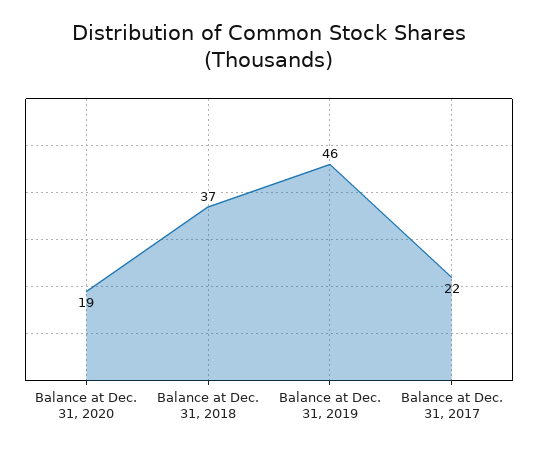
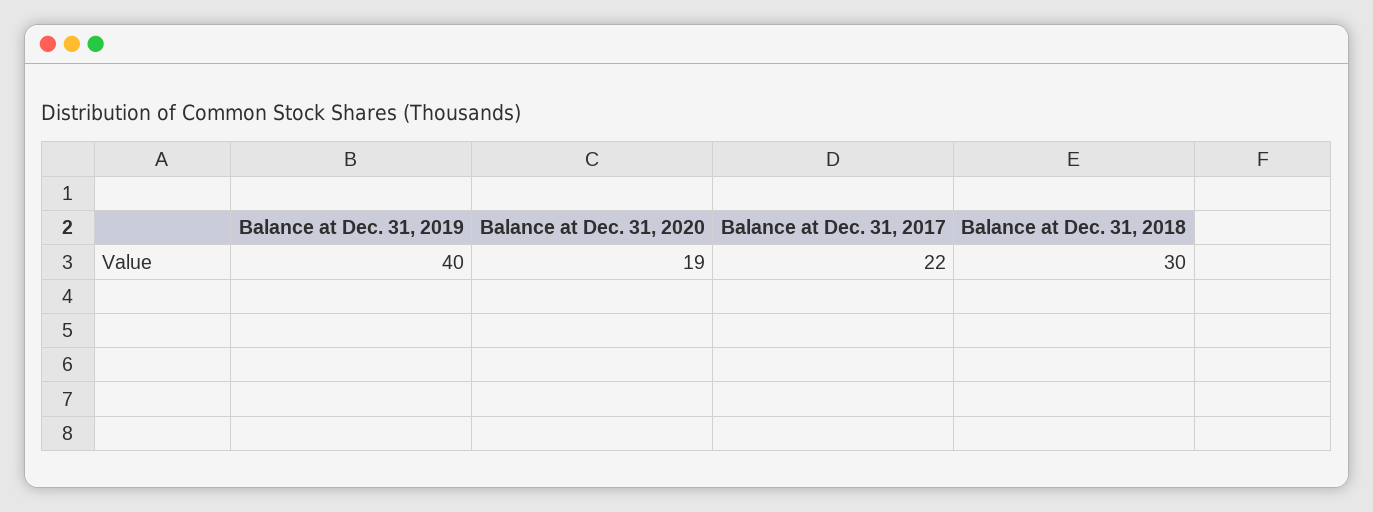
  {
    "Balance at Dec. 31, 2020": 19,
-   "Balance at Dec. 31, 2018": 37,
+   "Balance at Dec. 31, 2018": 30,
-   "Balance at Dec. 31, 2019": 46,
+   "Balance at Dec. 31, 2019": 40,
    "Balance at Dec. 31, 2017": 22
  }

